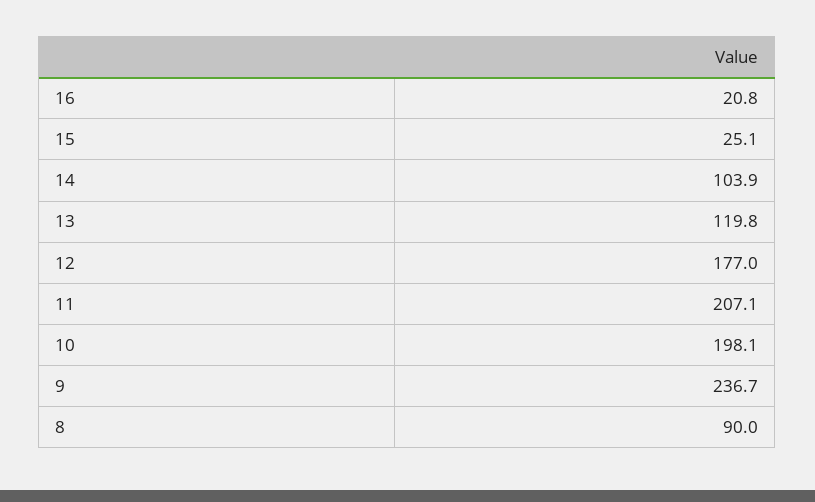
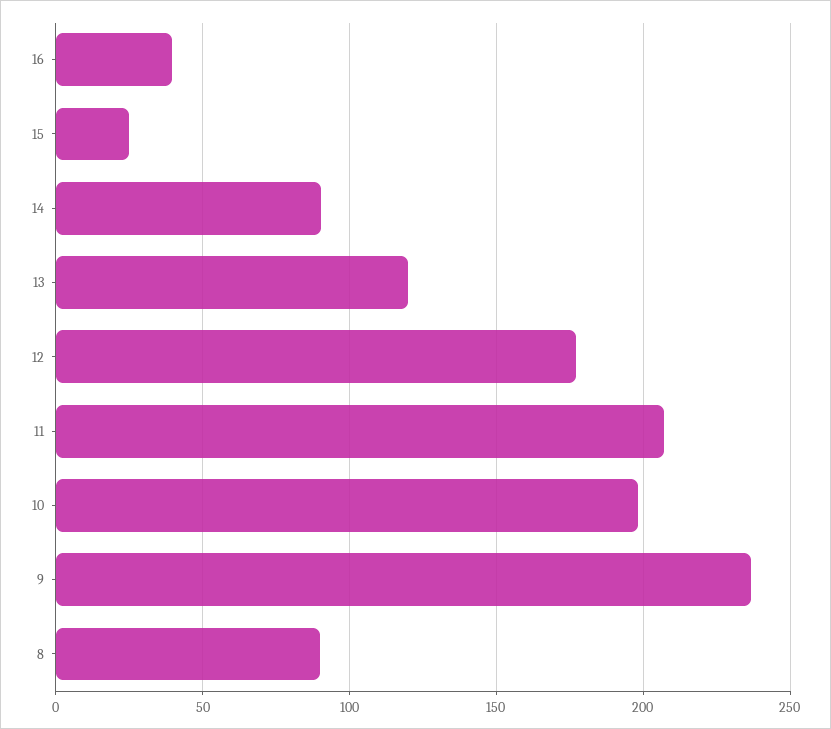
  {
-   "16": 20.8,
+   "16": 40,
    "15": 25.1,
-   "14": 103.9,
+   "14": 90,
    "13": 119.8,
    "12": 177,
    "11": 207.1,
    "10": 198.1,
    "9": 236.7,
    "8": 90
  }

